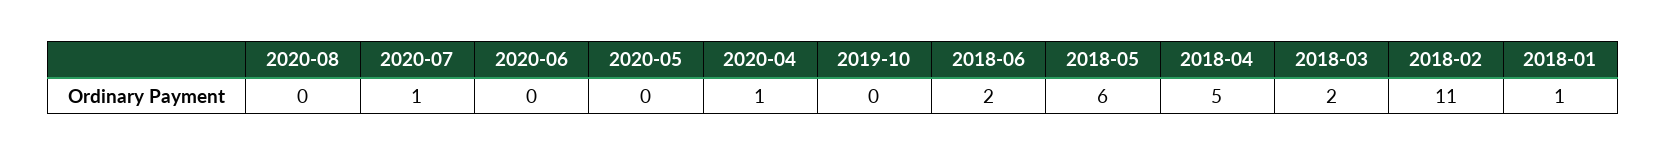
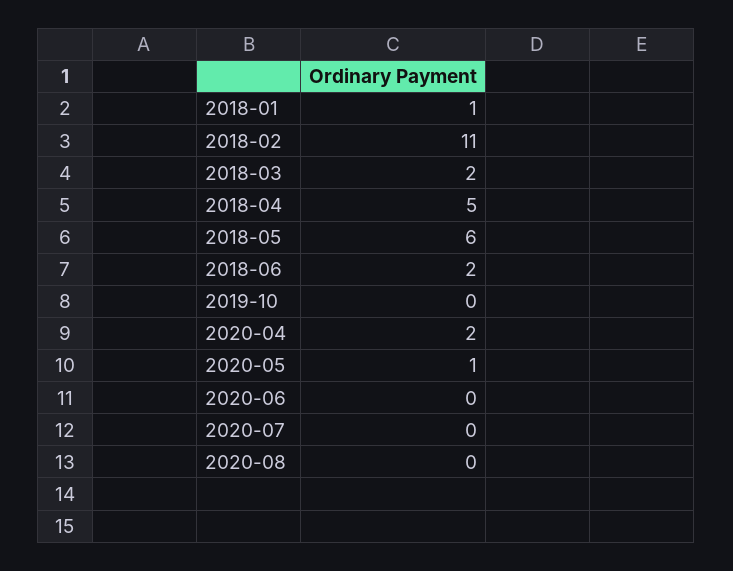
  {
    "2020-08": 0,
-   "2020-07": 1,
+   "2020-07": 0,
    "2020-06": 0,
-   "2020-05": 0,
+   "2020-05": 1,
-   "2020-04": 1,
+   "2020-04": 2,
    "2019-10": 0,
    "2018-06": 2,
    "2018-05": 6,
    "2018-04": 5,
    "2018-03": 2,
    "2018-02": 11,
    "2018-01": 1
  }

